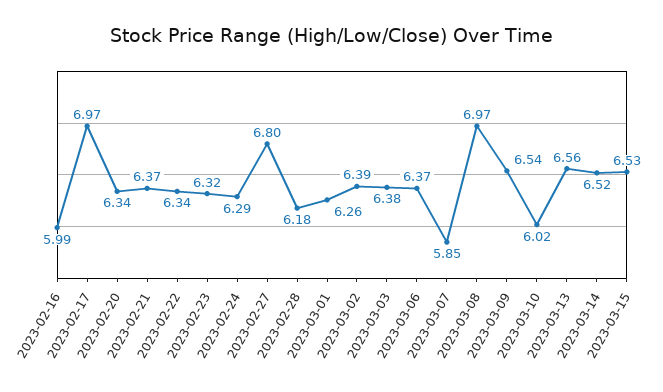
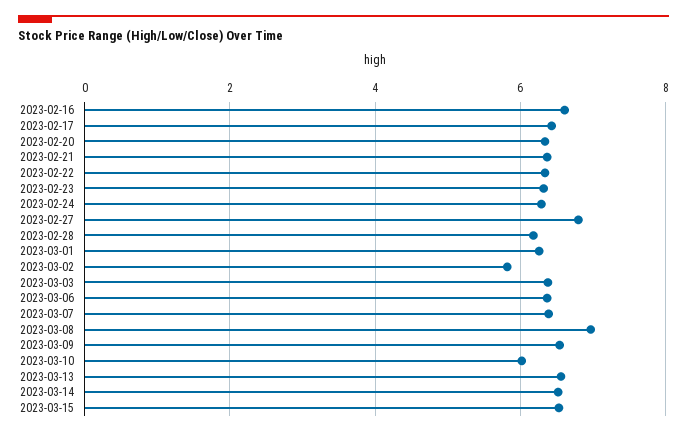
  {
-   "2023-02-16": 5.99,
+   "2023-02-16": 6.6,
-   "2023-02-17": 6.97,
+   "2023-02-17": 6.4,
    "2023-02-20": 6.34,
    "2023-02-21": 6.37,
    "2023-02-22": 6.34,
    "2023-02-23": 6.32,
    "2023-02-24": 6.29,
    "2023-02-27": 6.8,
    "2023-02-28": 6.18,
    "2023-03-01": 6.26,
-   "2023-03-02": 6.39,
+   "2023-03-02": 5.8,
    "2023-03-03": 6.38,
    "2023-03-06": 6.37,
-   "2023-03-07": 5.85,
+   "2023-03-07": 6.4,
    "2023-03-08": 6.97,
    "2023-03-09": 6.54,
    "2023-03-10": 6.02,
    "2023-03-13": 6.56,
    "2023-03-14": 6.52,
    "2023-03-15": 6.53
  }

